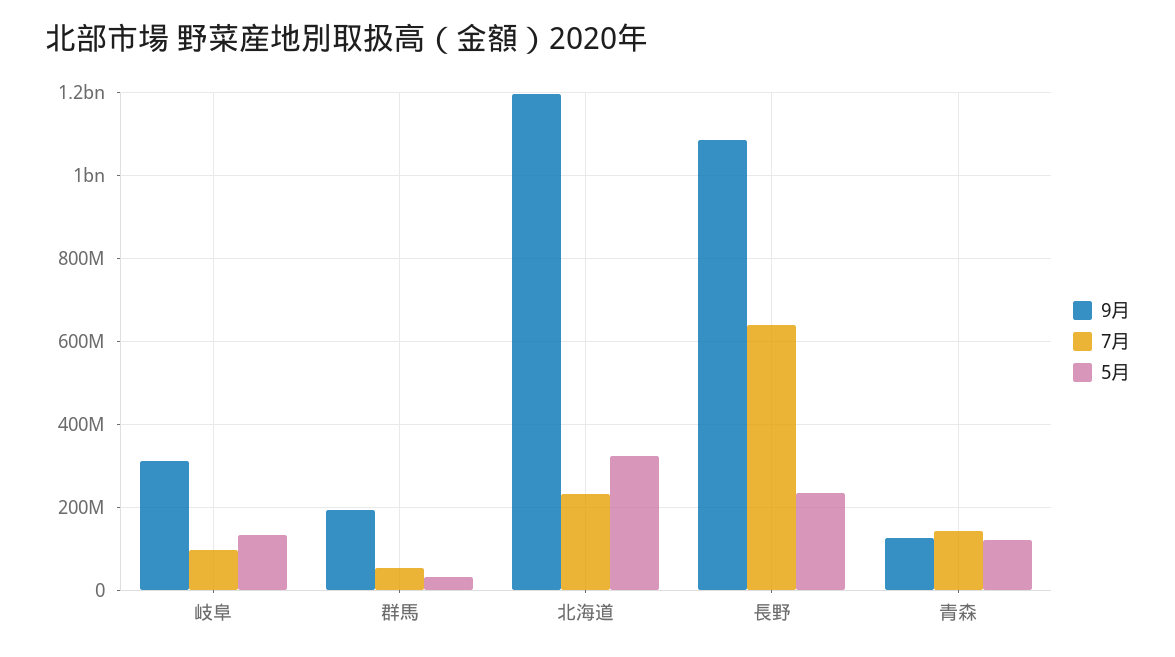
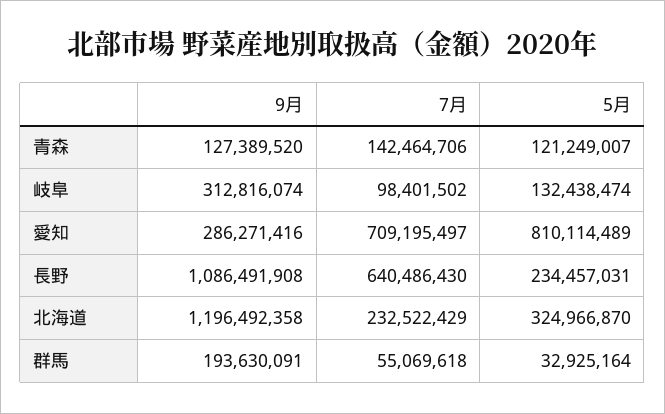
  {
    "9月": {
      "岐阜": 312816074,
      "群馬": 193630091,
      "北海道": 1196492358,
      "長野": 1086491908,
-     "青森": 127389520
+     "青森": 127389520,
+     "愛知": 286271416
    },
    "7月": {
      "岐阜": 98401502,
      "群馬": 55069618,
      "北海道": 232522429,
      "長野": 640486430,
-     "青森": 142464706
+     "青森": 142464706,
+     "愛知": 709195497
    },
    "5月": {
      "岐阜": 132438474,
      "群馬": 32925164,
      "北海道": 324966870,
      "長野": 234457031,
-     "青森": 121249007
+     "青森": 121249007,
+     "愛知": 810114489
    }
  }

